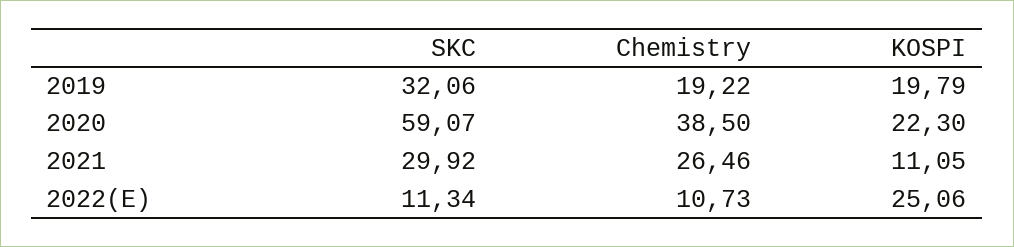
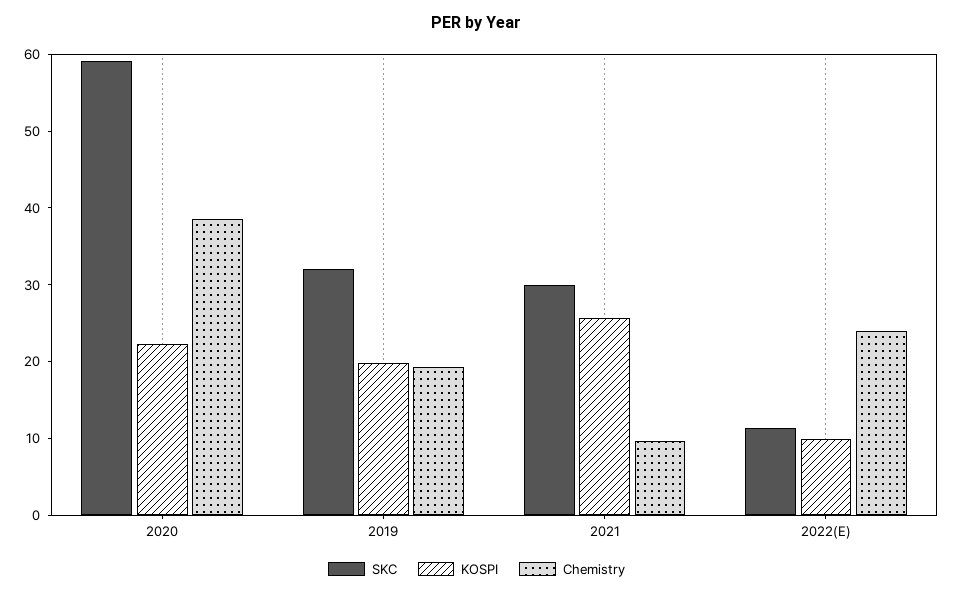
  {
    "SKC": {
      "2019": 32.06,
      "2020": 59.07,
      "2021": 29.92,
      "2022(E)": 11.34
    },
    "Chemistry": {
      "2019": 19.22,
      "2020": 38.5,
-     "2021": 26.46,
+     "2021": 10,
-     "2022(E)": 10.73
+     "2022(E)": 24
    },
    "KOSPI": {
      "2019": 19.79,
      "2020": 22.3,
-     "2021": 11.05,
+     "2021": 26,
-     "2022(E)": 25.06
+     "2022(E)": 10
    }
  }

